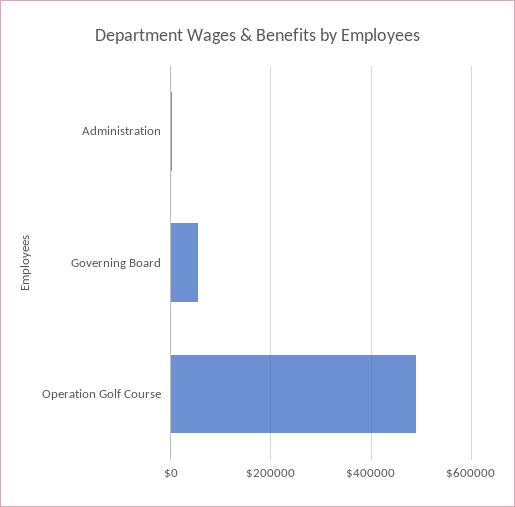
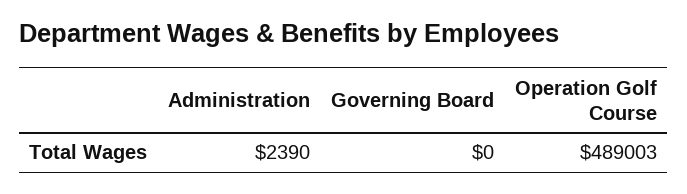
  {
    "Administration": 2390,
-   "Governing Board": 60000,
+   "Governing Board": 0,
    "Operation Golf Course": 489003
  }

